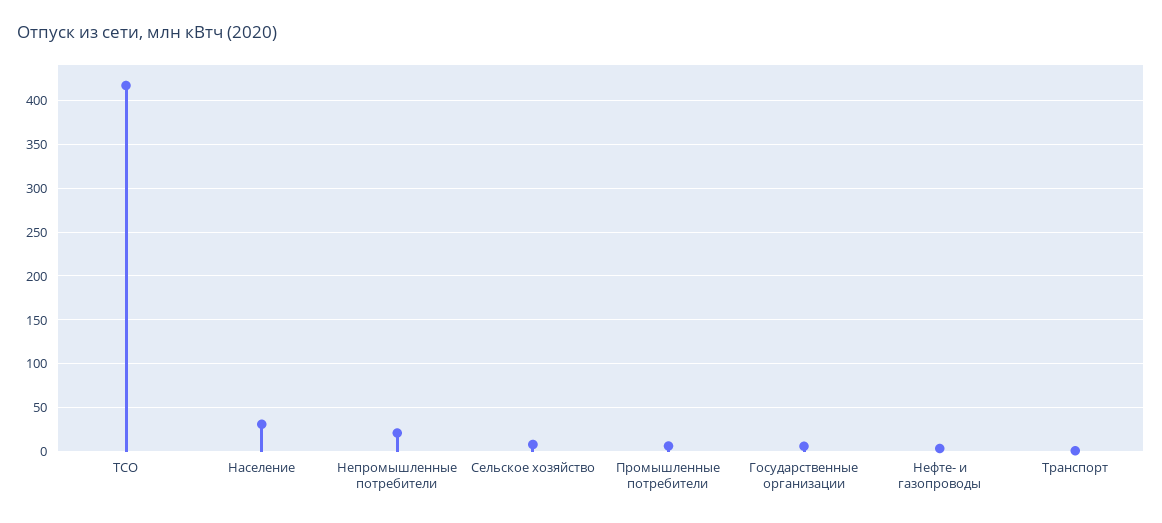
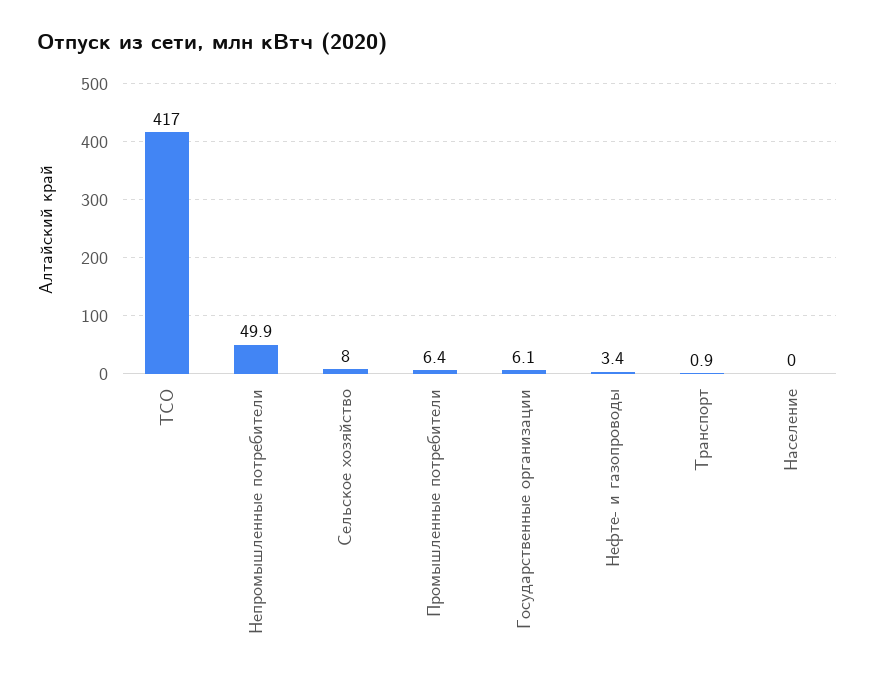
  {
    "ТСО": 417,
-   "Население": 30,
+   "Население": 0,
-   "Непромышленные потребители": 20,
+   "Непромышленные потребители": 49.9,
    "Сельское хозяйство": 8,
    "Промышленные потребители": 6.4,
    "Государственные организации": 6.1,
    "Нефте- и газопроводы": 3.4,
    "Транспорт": 0.9
  }

